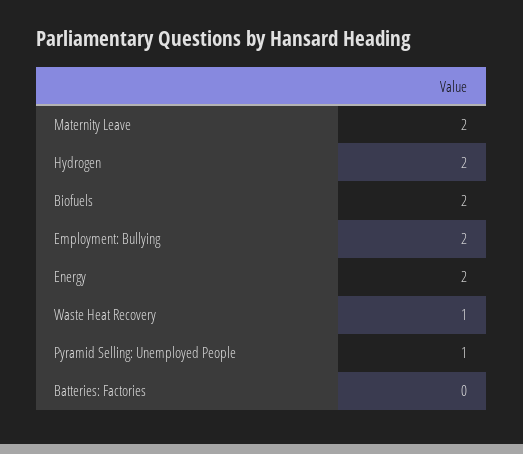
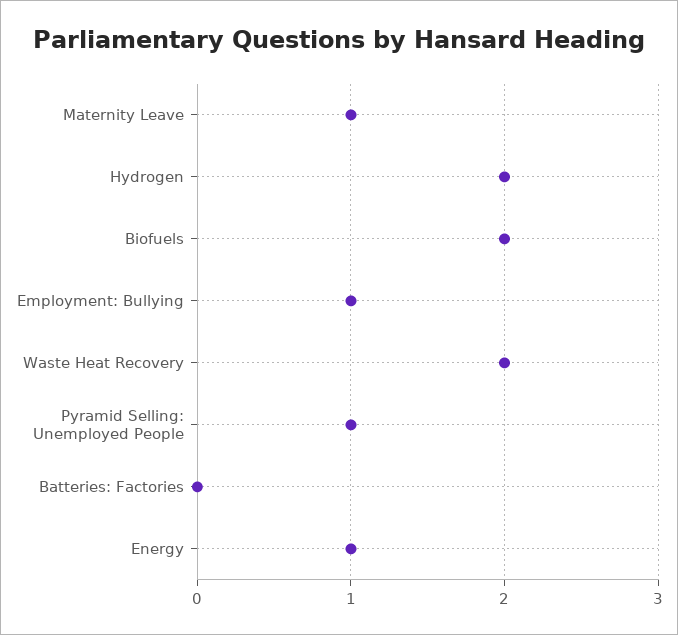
  {
-   "Maternity Leave": 2,
+   "Maternity Leave": 1,
    "Hydrogen": 2,
    "Biofuels": 2,
-   "Employment: Bullying": 2,
+   "Employment: Bullying": 1,
-   "Energy": 2,
+   "Energy": 1,
-   "Waste Heat Recovery": 1,
+   "Waste Heat Recovery": 2,
    "Pyramid Selling: Unemployed People": 1,
    "Batteries: Factories": 0
  }

